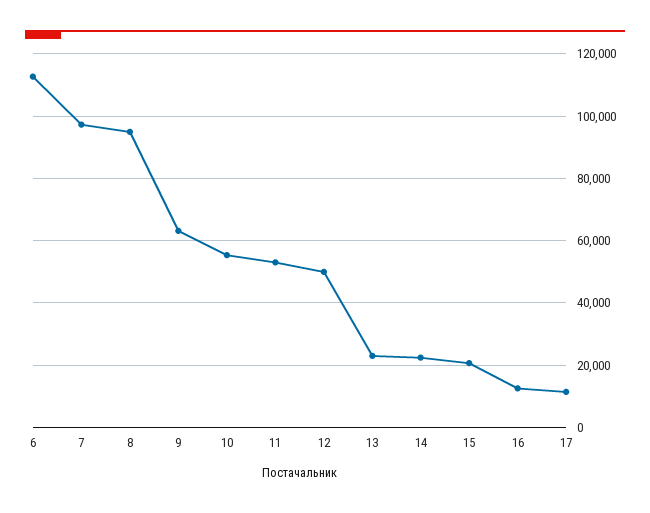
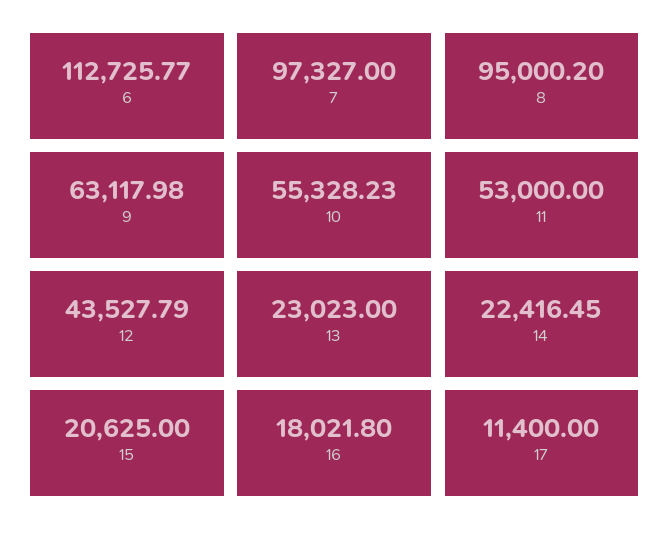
  {
    "6": 112725.77,
    "7": 97327,
    "8": 95000.2,
    "9": 63117.98,
    "10": 55328.23,
    "11": 53000,
-   "12": 50000,
+   "12": 43527.79,
    "13": 23023,
    "14": 22416.45,
    "15": 20625,
-   "16": 12000,
+   "16": 18021.8,
    "17": 11400
  }

